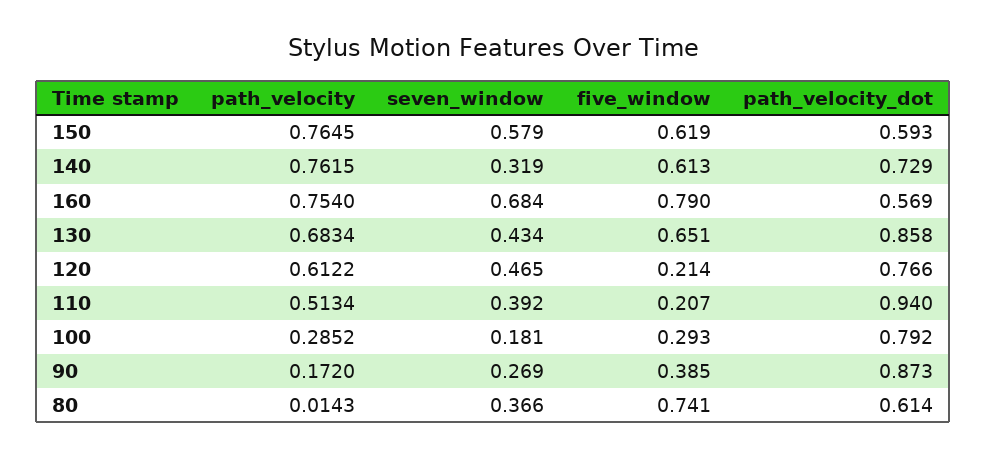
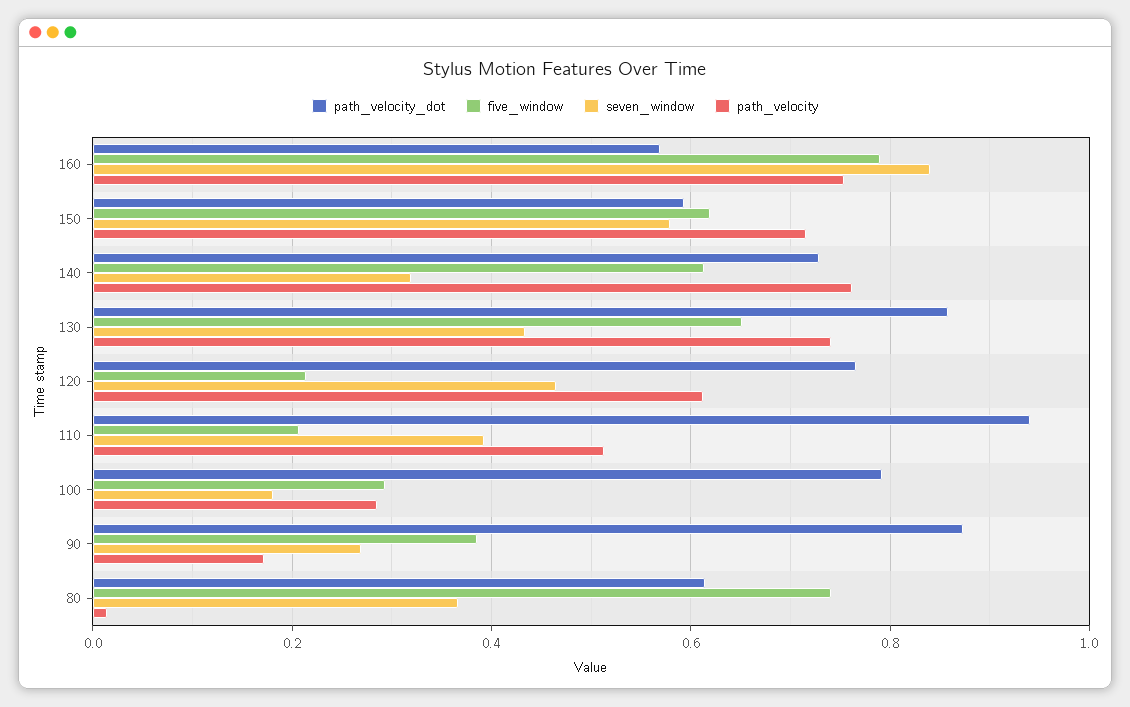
  {
    "path_velocity": {
-     "150": 0.7645,
+     "150": 0.72,
      "140": 0.7615,
      "160": 0.754,
-     "130": 0.6834,
+     "130": 0.74,
      "120": 0.6122,
      "110": 0.5134,
      "100": 0.2852,
      "90": 0.172,
      "80": 0.0143
    },
    "seven_window": {
      "150": 0.579,
      "140": 0.319,
-     "160": 0.684,
+     "160": 0.84,
      "130": 0.434,
      "120": 0.465,
      "110": 0.392,
      "100": 0.181,
      "90": 0.269,
      "80": 0.366
    },
    "five_window": {
      "150": 0.619,
      "140": 0.613,
      "160": 0.79,
      "130": 0.651,
      "120": 0.214,
      "110": 0.207,
      "100": 0.293,
      "90": 0.385,
      "80": 0.741
    },
    "path_velocity_dot": {
      "150": 0.593,
      "140": 0.729,
      "160": 0.569,
      "130": 0.858,
      "120": 0.766,
      "110": 0.94,
      "100": 0.792,
      "90": 0.873,
      "80": 0.614
    }
  }

